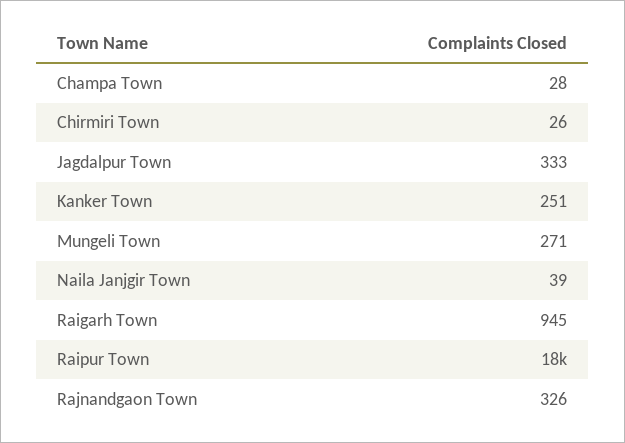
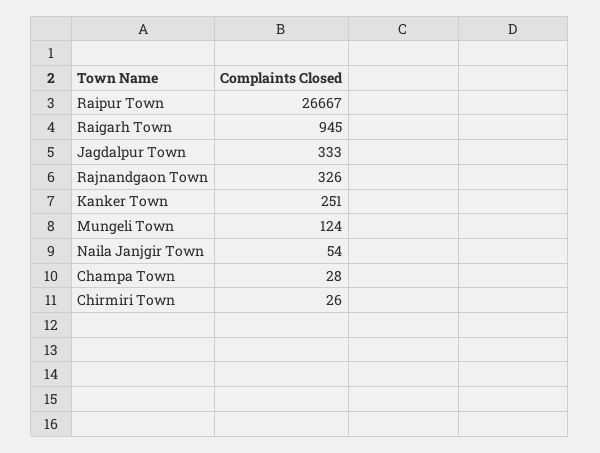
  {
    "Champa Town": 28,
    "Chirmiri Town": 26,
    "Jagdalpur Town": 333,
    "Kanker Town": 251,
-   "Mungeli Town": 271,
+   "Mungeli Town": 124,
-   "Naila Janjgir Town": 39,
+   "Naila Janjgir Town": 54,
    "Raigarh Town": 945,
-   "Raipur Town": 18000,
+   "Raipur Town": 26667,
    "Rajnandgaon Town": 326
  }

